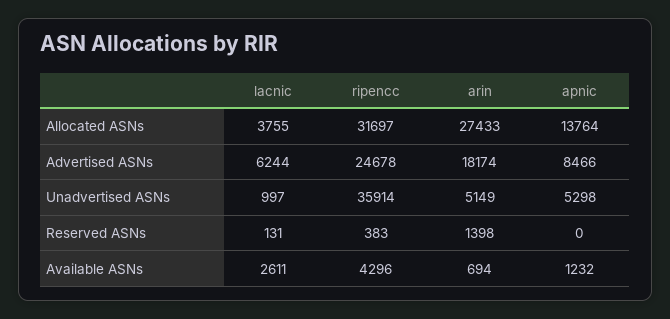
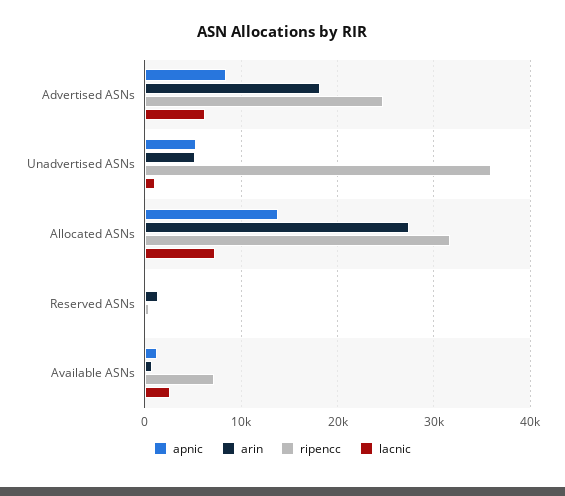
  {
    "lacnic": {
-     "Allocated ASNs": 3755,
+     "Allocated ASNs": 7000,
      "Advertised ASNs": 6244,
      "Unadvertised ASNs": 997,
      "Reserved ASNs": 131,
      "Available ASNs": 2611
    },
    "ripencc": {
      "Allocated ASNs": 31697,
      "Advertised ASNs": 24678,
      "Unadvertised ASNs": 35914,
      "Reserved ASNs": 383,
-     "Available ASNs": 4296
+     "Available ASNs": 7000
    },
    "arin": {
      "Allocated ASNs": 27433,
      "Advertised ASNs": 18174,
      "Unadvertised ASNs": 5149,
      "Reserved ASNs": 1398,
      "Available ASNs": 694
    },
    "apnic": {
      "Allocated ASNs": 13764,
      "Advertised ASNs": 8466,
      "Unadvertised ASNs": 5298,
      "Reserved ASNs": 0,
      "Available ASNs": 1232
    }
  }

